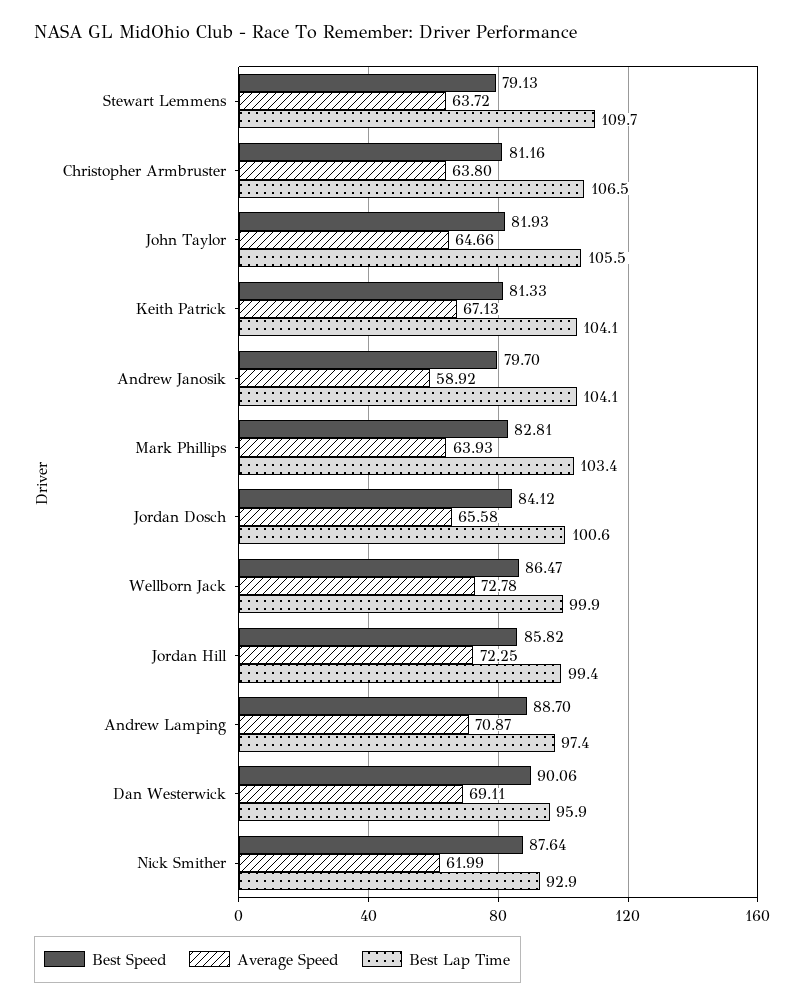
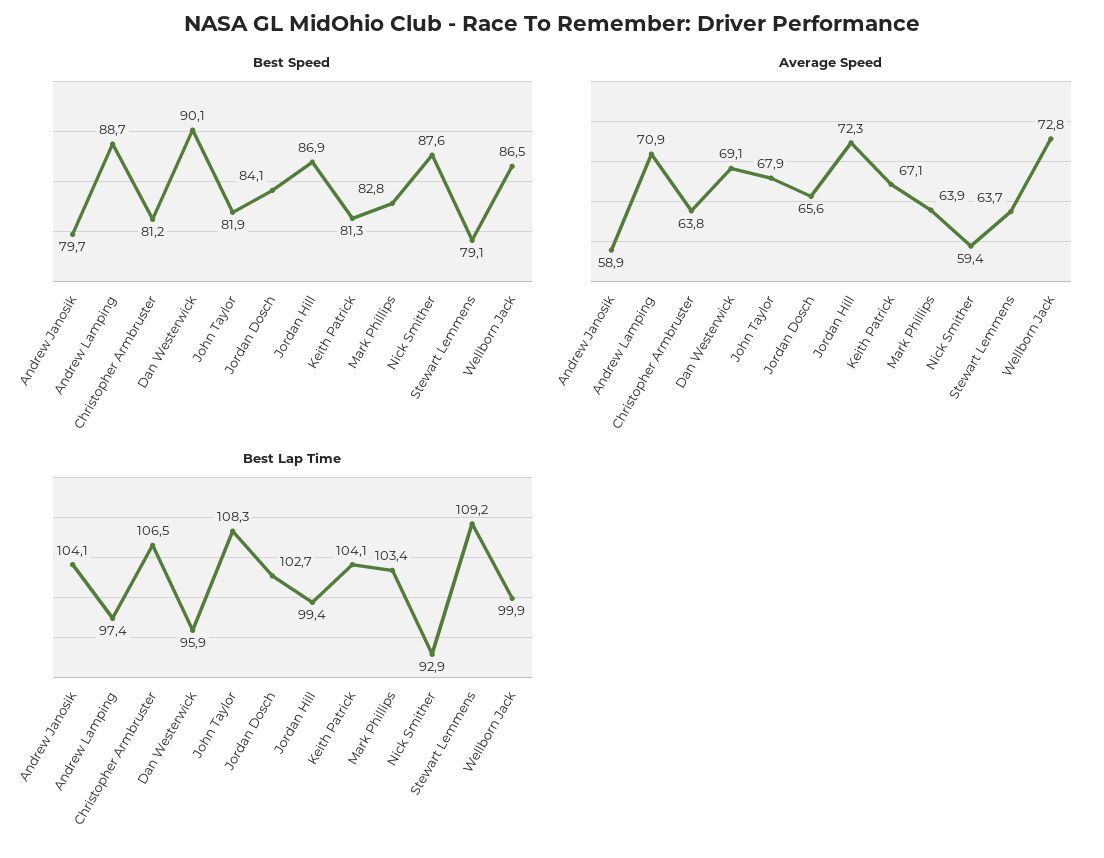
  {
    "Best Speed": {
      "Stewart Lemmens": 79.13,
      "Christopher Armbruster": 81.16,
      "John Taylor": 81.93,
      "Keith Patrick": 81.33,
      "Andrew Janosik": 79.7,
      "Mark Phillips": 82.81,
      "Jordan Dosch": 84.12,
      "Wellborn Jack": 86.47,
-     "Jordan Hill": 85.82,
+     "Jordan Hill": 86.9,
      "Andrew Lamping": 88.7,
      "Dan Westerwick": 90.06,
      "Nick Smither": 87.64
    },
    "Average Speed": {
      "Stewart Lemmens": 63.72,
      "Christopher Armbruster": 63.8,
-     "John Taylor": 64.66,
+     "John Taylor": 67.9,
      "Keith Patrick": 67.13,
      "Andrew Janosik": 58.92,
      "Mark Phillips": 63.93,
      "Jordan Dosch": 65.58,
      "Wellborn Jack": 72.78,
      "Jordan Hill": 72.25,
      "Andrew Lamping": 70.87,
      "Dan Westerwick": 69.11,
-     "Nick Smither": 61.99
+     "Nick Smither": 59.4
    },
    "Best Lap Time": {
-     "Stewart Lemmens": 109.7,
+     "Stewart Lemmens": 109.2,
      "Christopher Armbruster": 106.5,
-     "John Taylor": 105.5,
+     "John Taylor": 108.3,
      "Keith Patrick": 104.1,
      "Andrew Janosik": 104.1,
      "Mark Phillips": 103.4,
-     "Jordan Dosch": 100.6,
+     "Jordan Dosch": 102.7,
      "Wellborn Jack": 99.9,
      "Jordan Hill": 99.4,
      "Andrew Lamping": 97.4,
      "Dan Westerwick": 95.9,
      "Nick Smither": 92.9
    }
  }

